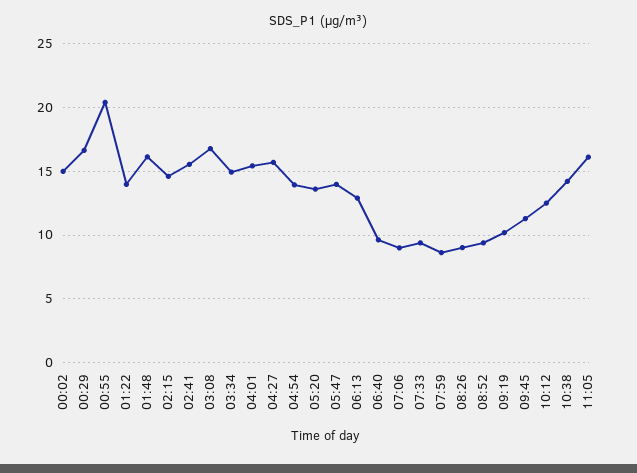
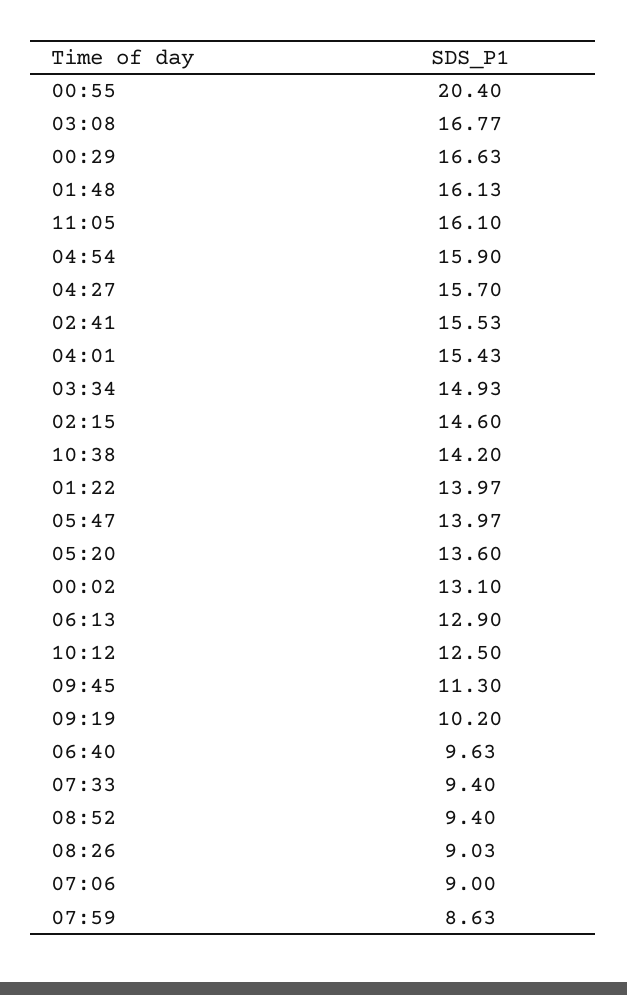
  {
-   "00:02": 15,
+   "00:02": 13.1,
    "00:29": 16.63,
    "00:55": 20.4,
    "01:22": 13.97,
    "01:48": 16.13,
    "02:15": 14.6,
    "02:41": 15.53,
    "03:08": 16.77,
    "03:34": 14.93,
    "04:01": 15.43,
    "04:27": 15.7,
-   "04:54": 14,
+   "04:54": 15.9,
    "05:20": 13.6,
    "05:47": 13.97,
    "06:13": 12.9,
    "06:40": 9.63,
    "07:06": 9,
    "07:33": 9.4,
    "07:59": 8.63,
    "08:26": 9.03,
    "08:52": 9.4,
    "09:19": 10.2,
    "09:45": 11.3,
    "10:12": 12.5,
    "10:38": 14.2,
    "11:05": 16.1
  }

